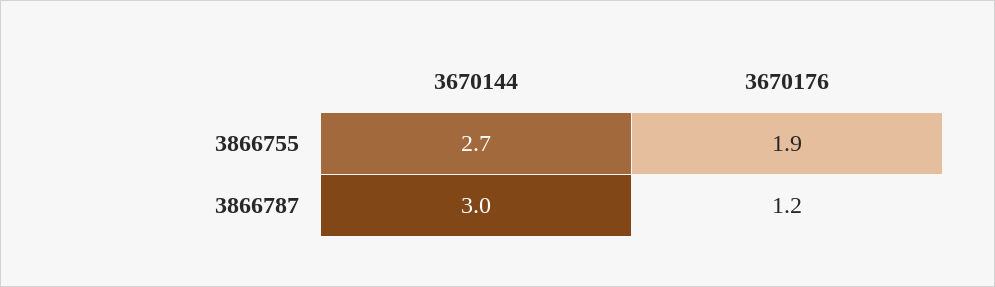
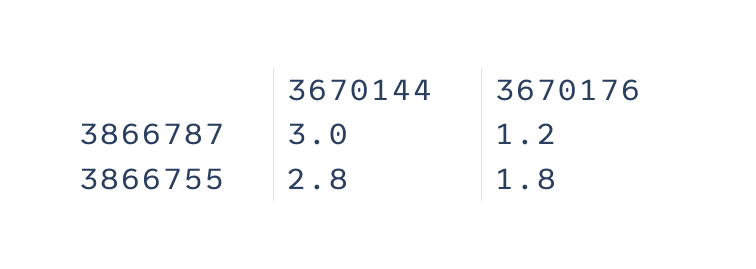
  {
    "3670144": {
-     "3866755": 2.7,
+     "3866755": 2.8,
      "3866787": 3
    },
    "3670176": {
-     "3866755": 1.9,
+     "3866755": 1.8,
      "3866787": 1.2
    }
  }

